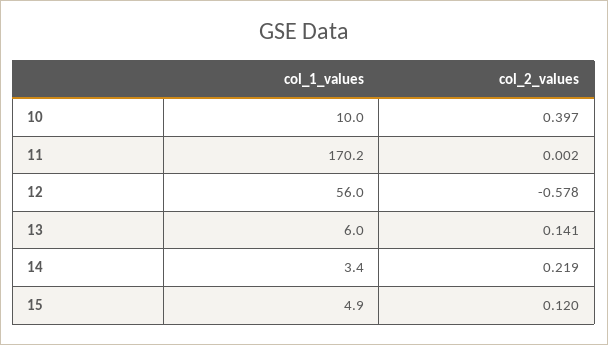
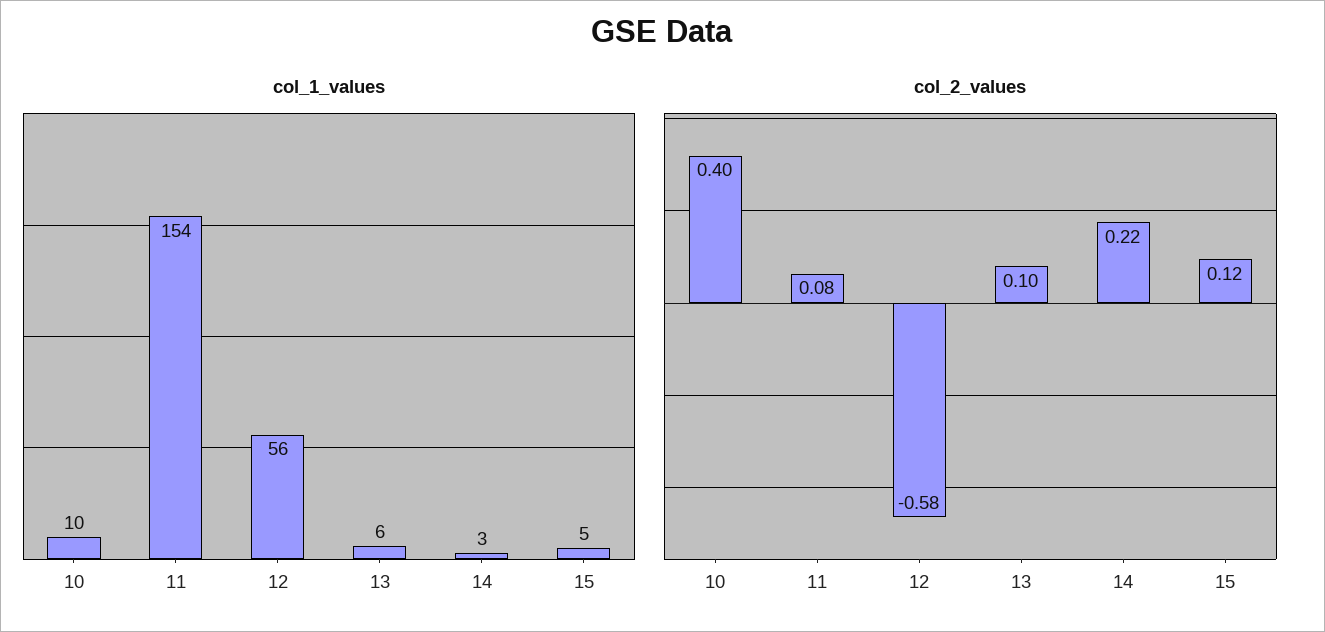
  {
    "col_1_values": {
      "10": 10,
-     "11": 170.2,
+     "11": 154,
      "12": 56,
      "13": 6,
      "14": 3.4,
      "15": 4.9
    },
    "col_2_values": {
      "10": 0.397,
-     "11": 0.002,
+     "11": 0.08,
      "12": -0.578,
-     "13": 0.141,
+     "13": 0.1,
      "14": 0.219,
      "15": 0.12
    }
  }

